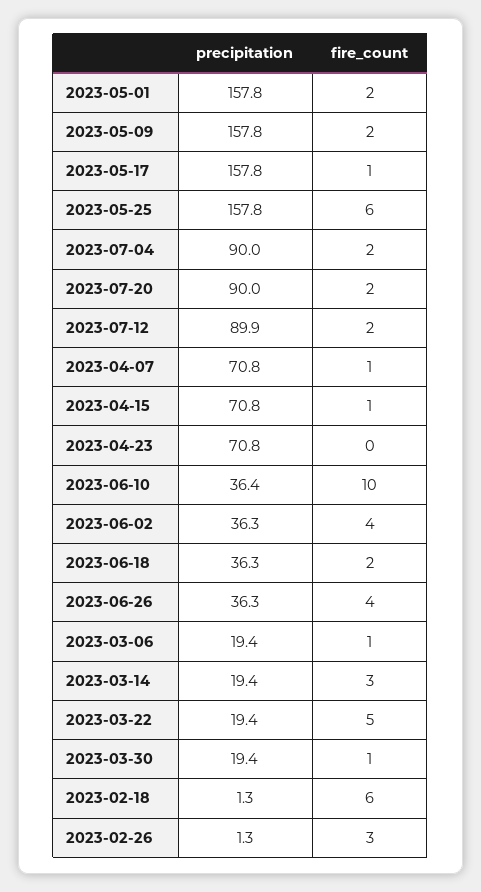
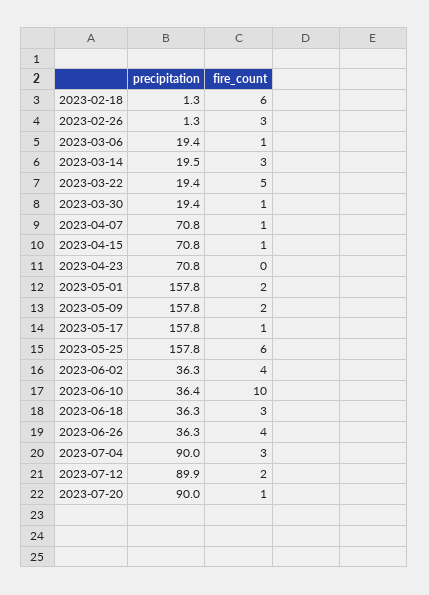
  {
    "precipitation": {
      "2023-05-01": 157.8,
      "2023-05-09": 157.8,
      "2023-05-17": 157.8,
      "2023-05-25": 157.8,
      "2023-07-04": 90,
      "2023-07-20": 90,
      "2023-07-12": 89.9,
      "2023-04-07": 70.8,
      "2023-04-15": 70.8,
      "2023-04-23": 70.8,
      "2023-06-10": 36.4,
      "2023-06-02": 36.3,
      "2023-06-18": 36.3,
      "2023-06-26": 36.3,
      "2023-03-06": 19.4,
-     "2023-03-14": 19.4,
+     "2023-03-14": 19.5,
      "2023-03-22": 19.4,
      "2023-03-30": 19.4,
      "2023-02-18": 1.3,
      "2023-02-26": 1.3
    },
    "fire_count": {
      "2023-05-01": 2,
      "2023-05-09": 2,
      "2023-05-17": 1,
      "2023-05-25": 6,
-     "2023-07-04": 2,
+     "2023-07-04": 3,
-     "2023-07-20": 2,
+     "2023-07-20": 1,
      "2023-07-12": 2,
      "2023-04-07": 1,
      "2023-04-15": 1,
      "2023-04-23": 0,
      "2023-06-10": 10,
      "2023-06-02": 4,
-     "2023-06-18": 2,
+     "2023-06-18": 3,
      "2023-06-26": 4,
      "2023-03-06": 1,
      "2023-03-14": 3,
      "2023-03-22": 5,
      "2023-03-30": 1,
      "2023-02-18": 6,
      "2023-02-26": 3
    }
  }

